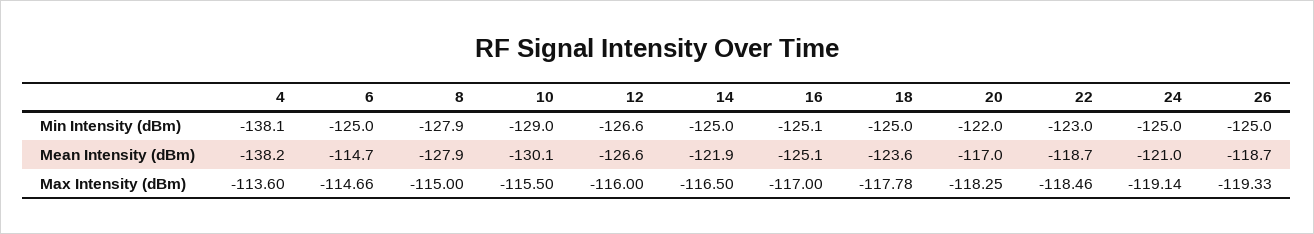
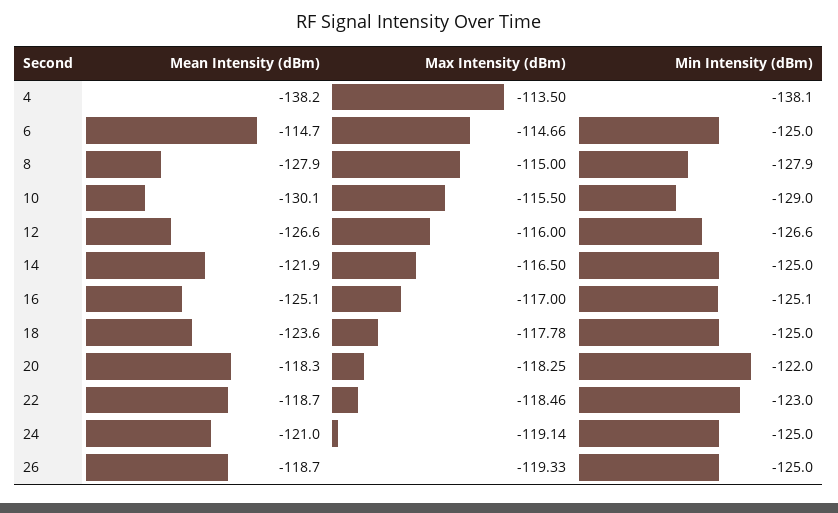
  {
    "4": {
      "Min Intensity (dBm)": -138.1,
      "Mean Intensity (dBm)": -138.2,
-     "Max Intensity (dBm)": -113.6
+     "Max Intensity (dBm)": -113.5
    },
    "6": {
      "Min Intensity (dBm)": -125,
      "Mean Intensity (dBm)": -114.7,
      "Max Intensity (dBm)": -114.66
    },
    "8": {
      "Min Intensity (dBm)": -127.9,
      "Mean Intensity (dBm)": -127.9,
      "Max Intensity (dBm)": -115
    },
    "10": {
      "Min Intensity (dBm)": -129,
      "Mean Intensity (dBm)": -130.1,
      "Max Intensity (dBm)": -115.5
    },
    "12": {
      "Min Intensity (dBm)": -126.6,
      "Mean Intensity (dBm)": -126.6,
      "Max Intensity (dBm)": -116
    },
    "14": {
      "Min Intensity (dBm)": -125,
      "Mean Intensity (dBm)": -121.9,
      "Max Intensity (dBm)": -116.5
    },
    "16": {
      "Min Intensity (dBm)": -125.1,
      "Mean Intensity (dBm)": -125.1,
      "Max Intensity (dBm)": -117
    },
    "18": {
      "Min Intensity (dBm)": -125,
      "Mean Intensity (dBm)": -123.6,
      "Max Intensity (dBm)": -117.78
    },
    "20": {
      "Min Intensity (dBm)": -122,
-     "Mean Intensity (dBm)": -117,
+     "Mean Intensity (dBm)": -118.3,
      "Max Intensity (dBm)": -118.25
    },
    "22": {
      "Min Intensity (dBm)": -123,
      "Mean Intensity (dBm)": -118.7,
      "Max Intensity (dBm)": -118.46
    },
    "24": {
      "Min Intensity (dBm)": -125,
      "Mean Intensity (dBm)": -121,
      "Max Intensity (dBm)": -119.14
    },
    "26": {
      "Min Intensity (dBm)": -125,
      "Mean Intensity (dBm)": -118.7,
      "Max Intensity (dBm)": -119.33
    }
  }

